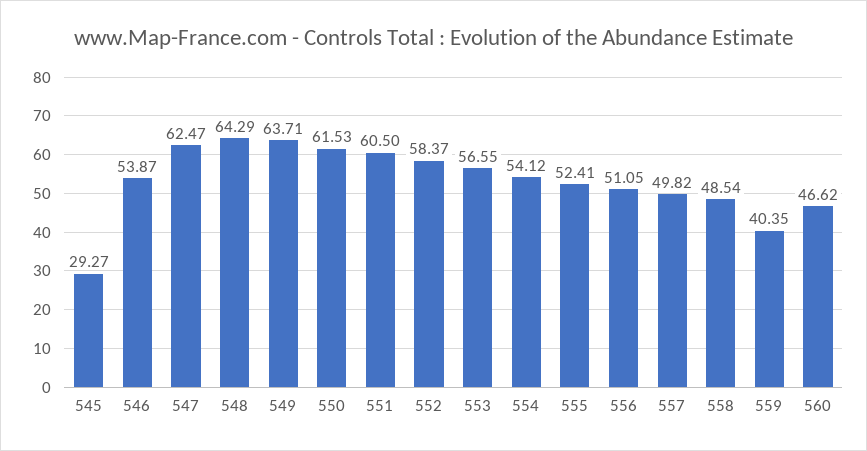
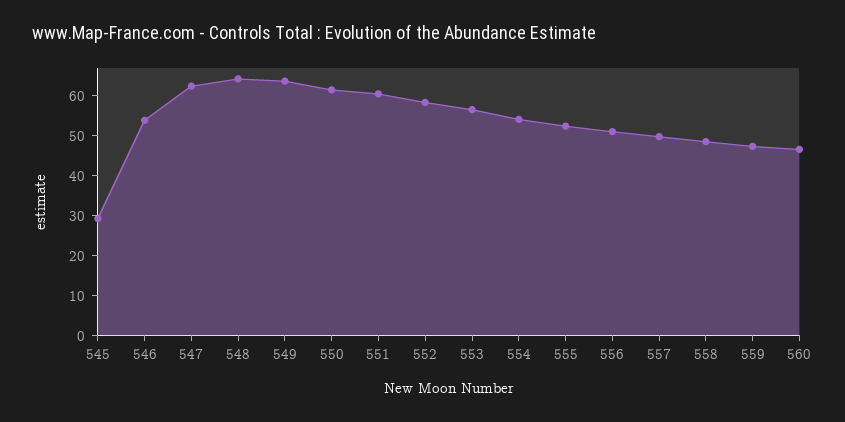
  {
    "545": 29.27,
    "546": 53.87,
    "547": 62.47,
    "548": 64.29,
    "549": 63.71,
    "550": 61.53,
    "551": 60.5,
    "552": 58.37,
    "553": 56.55,
    "554": 54.12,
    "555": 52.41,
    "556": 51.05,
    "557": 49.82,
    "558": 48.54,
-   "559": 40.35,
+   "559": 47.5,
    "560": 46.62
  }

